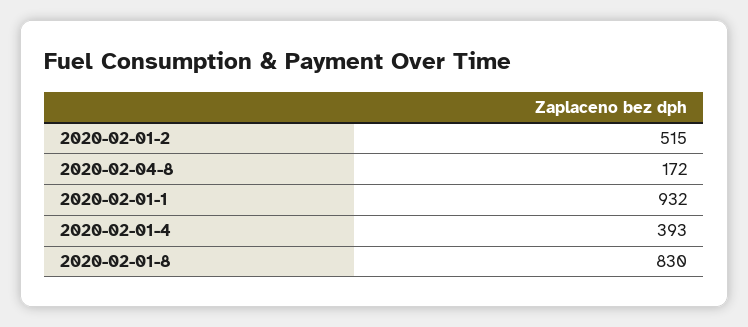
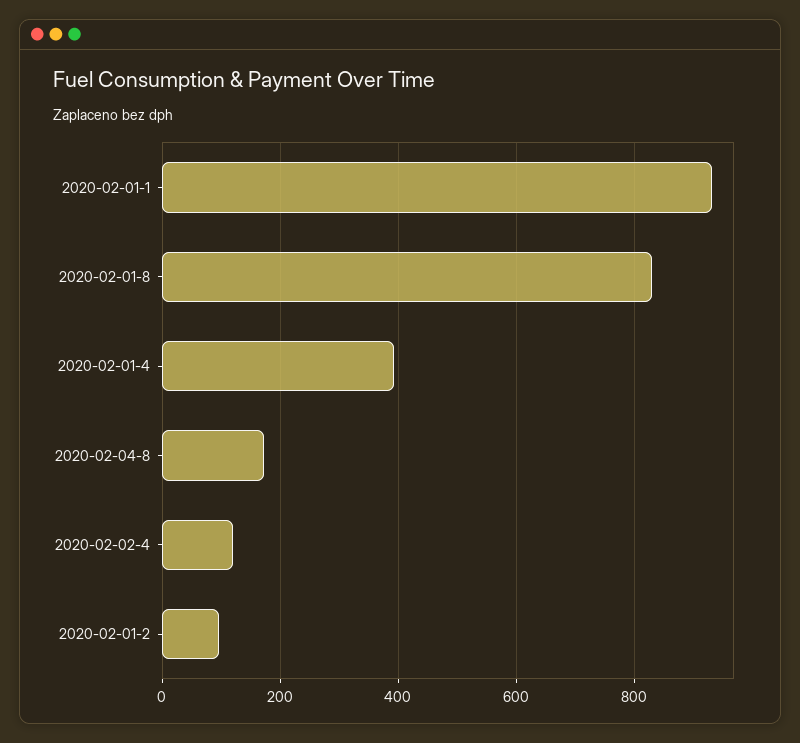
  {
-   "2020-02-01-2": 515,
+   "2020-02-01-2": 100,
    "2020-02-04-8": 172,
    "2020-02-01-1": 932,
    "2020-02-01-4": 393,
-   "2020-02-01-8": 830
+   "2020-02-01-8": 830,
+   "2020-02-02-4": 120
  }

